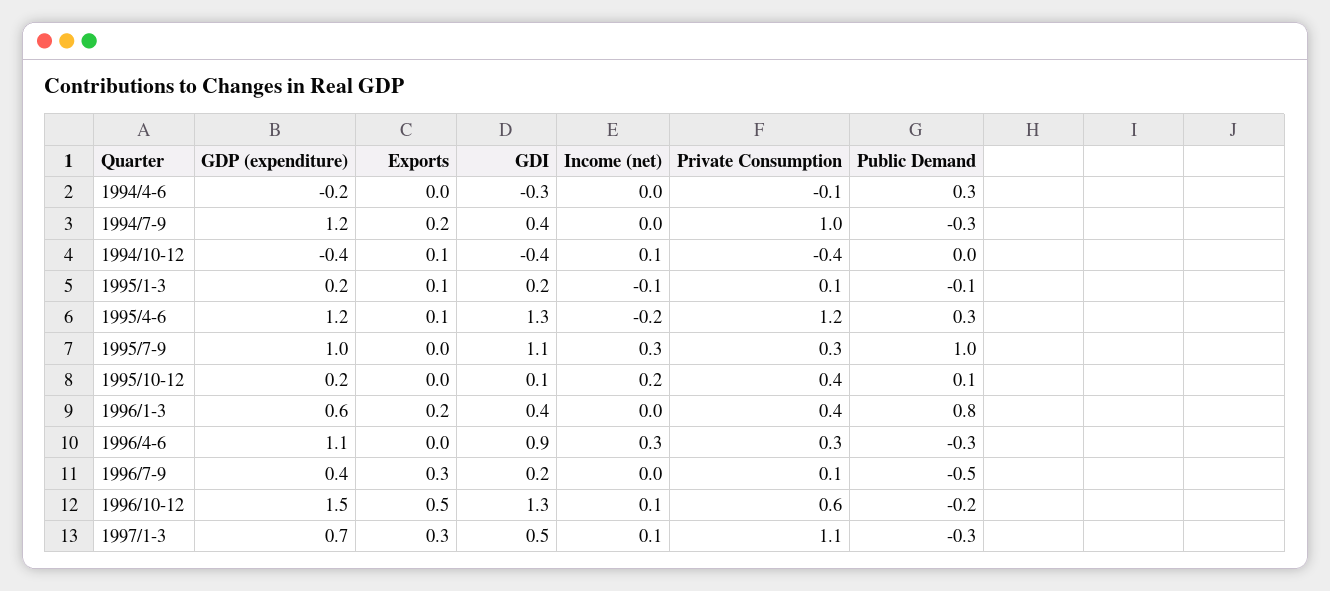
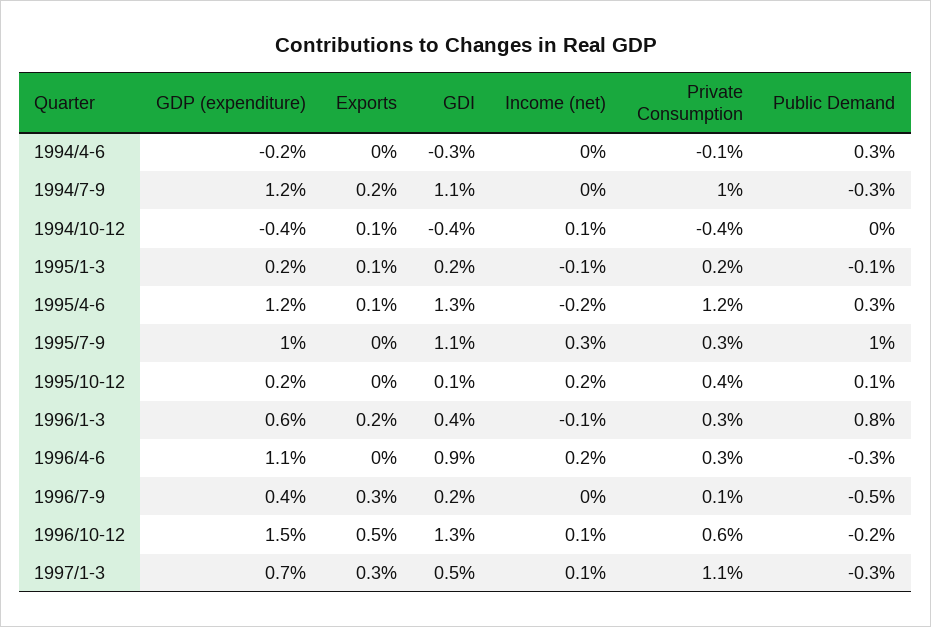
  {
    "GDP (expenditure)": {
      "1994/4-6": -0.2,
      "1994/7-9": 1.2,
      "1994/10-12": -0.4,
      "1995/1-3": 0.2,
      "1995/4-6": 1.2,
      "1995/7-9": 1,
      "1995/10-12": 0.2,
      "1996/1-3": 0.6,
      "1996/4-6": 1.1,
      "1996/7-9": 0.4,
      "1996/10-12": 1.5,
      "1997/1-3": 0.7
    },
    "Exports": {
      "1994/4-6": 0,
      "1994/7-9": 0.2,
      "1994/10-12": 0.1,
      "1995/1-3": 0.1,
      "1995/4-6": 0.1,
      "1995/7-9": 0,
      "1995/10-12": 0,
      "1996/1-3": 0.2,
      "1996/4-6": 0,
      "1996/7-9": 0.3,
      "1996/10-12": 0.5,
      "1997/1-3": 0.3
    },
    "GDI": {
      "1994/4-6": -0.3,
-     "1994/7-9": 0.4,
+     "1994/7-9": 1.1,
      "1994/10-12": -0.4,
      "1995/1-3": 0.2,
      "1995/4-6": 1.3,
      "1995/7-9": 1.1,
      "1995/10-12": 0.1,
      "1996/1-3": 0.4,
      "1996/4-6": 0.9,
      "1996/7-9": 0.2,
      "1996/10-12": 1.3,
      "1997/1-3": 0.5
    },
    "Income (net)": {
      "1994/4-6": 0,
      "1994/7-9": 0,
      "1994/10-12": 0.1,
      "1995/1-3": -0.1,
      "1995/4-6": -0.2,
      "1995/7-9": 0.3,
      "1995/10-12": 0.2,
-     "1996/1-3": 0,
+     "1996/1-3": -0.1,
-     "1996/4-6": 0.3,
+     "1996/4-6": 0.2,
      "1996/7-9": 0,
      "1996/10-12": 0.1,
      "1997/1-3": 0.1
    },
    "Private Consumption": {
      "1994/4-6": -0.1,
      "1994/7-9": 1,
      "1994/10-12": -0.4,
-     "1995/1-3": 0.1,
+     "1995/1-3": 0.2,
      "1995/4-6": 1.2,
      "1995/7-9": 0.3,
      "1995/10-12": 0.4,
-     "1996/1-3": 0.4,
+     "1996/1-3": 0.3,
      "1996/4-6": 0.3,
      "1996/7-9": 0.1,
      "1996/10-12": 0.6,
      "1997/1-3": 1.1
    },
    "Public Demand": {
      "1994/4-6": 0.3,
      "1994/7-9": -0.3,
      "1994/10-12": 0,
      "1995/1-3": -0.1,
      "1995/4-6": 0.3,
      "1995/7-9": 1,
      "1995/10-12": 0.1,
      "1996/1-3": 0.8,
      "1996/4-6": -0.3,
      "1996/7-9": -0.5,
      "1996/10-12": -0.2,
      "1997/1-3": -0.3
    }
  }

